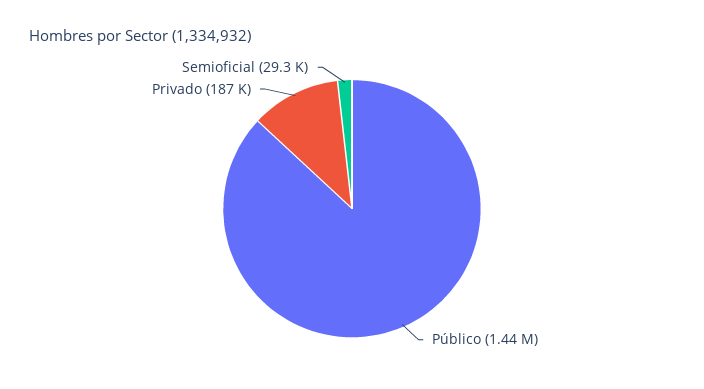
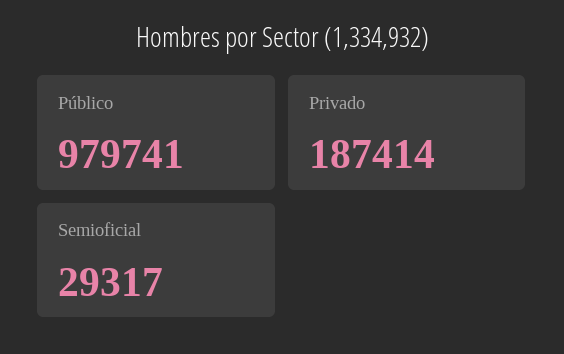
  {
-   "Público": 1440000,
+   "Público": 979741,
    "Privado": 187414,
    "Semioficial": 29317
  }

